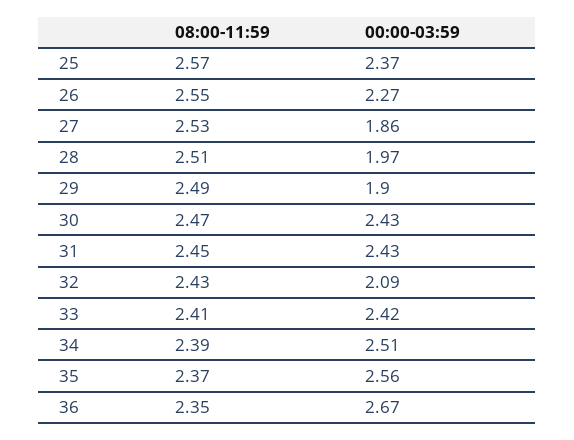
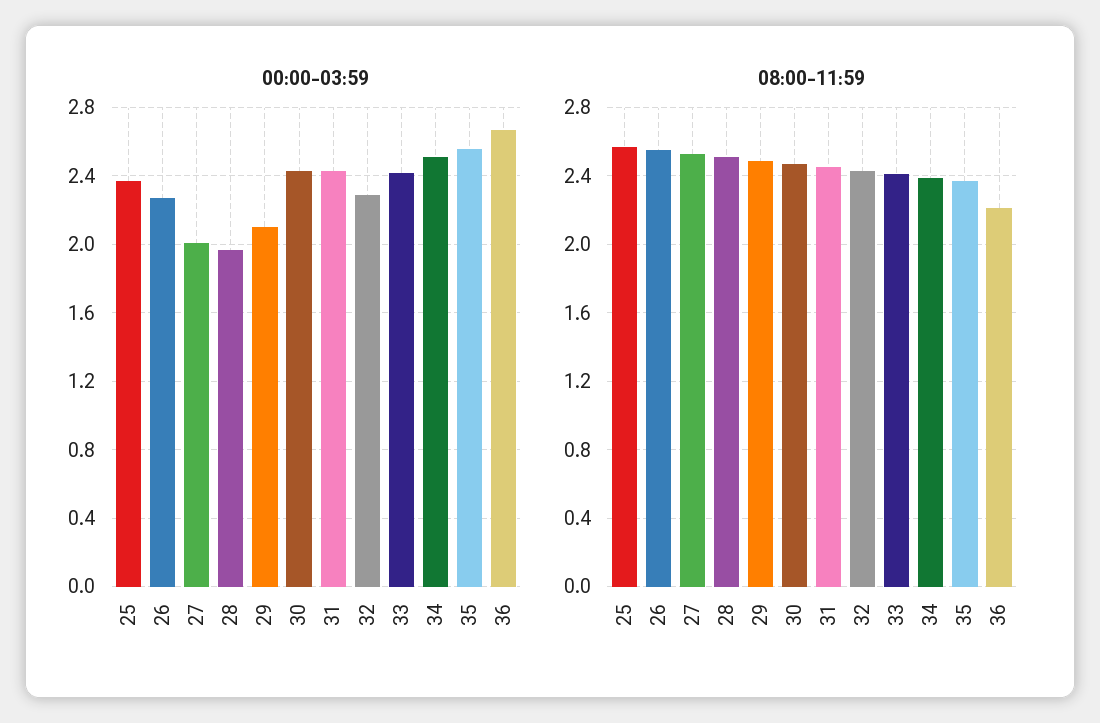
  {
    "08:00-11:59": {
      "25": 2.57,
      "26": 2.55,
      "27": 2.53,
      "28": 2.51,
      "29": 2.49,
      "30": 2.47,
      "31": 2.45,
      "32": 2.43,
      "33": 2.41,
      "34": 2.39,
      "35": 2.37,
-     "36": 2.35
+     "36": 2.2
    },
    "00:00-03:59": {
      "25": 2.37,
      "26": 2.27,
-     "27": 1.86,
+     "27": 2,
      "28": 1.97,
-     "29": 1.9,
+     "29": 2.1,
      "30": 2.43,
      "31": 2.43,
-     "32": 2.09,
+     "32": 2.3,
      "33": 2.42,
      "34": 2.51,
      "35": 2.56,
      "36": 2.67
    }
  }

